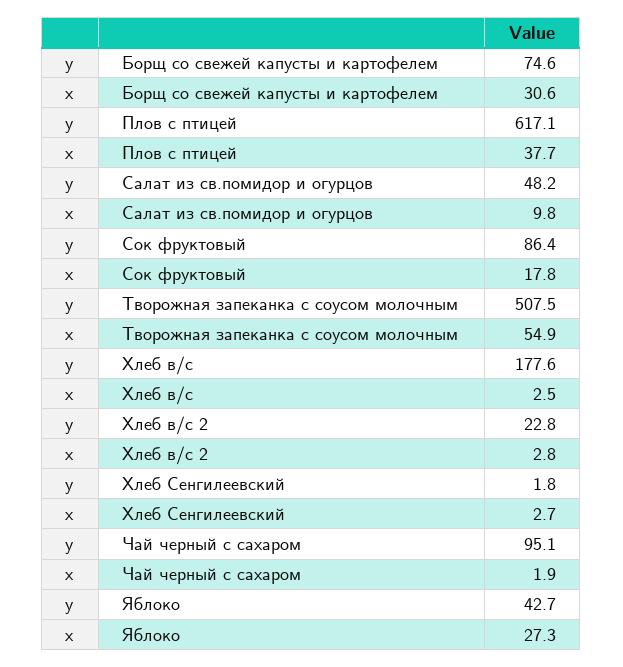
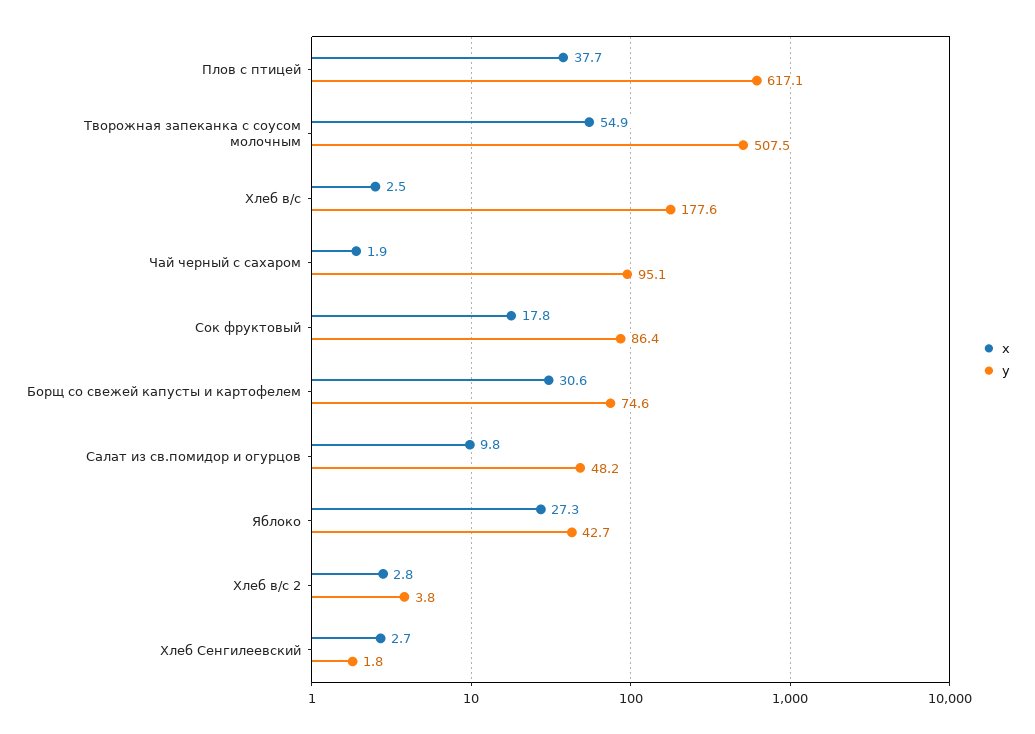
  {
    "y": {
      "Борщ со свежей капусты и картофелем": 74.6,
      "Плов с птицей": 617.1,
      "Салат из св.помидор и огурцов": 48.2,
      "Сок фруктовый": 86.4,
      "Творожная запеканка с соусом молочным": 507.5,
      "Хлеб в/с": 177.6,
-     "Хлеб в/с 2": 22.8,
+     "Хлеб в/с 2": 3.8,
      "Хлеб Сенгилеевский": 1.8,
      "Чай черный с сахаром": 95.1,
      "Яблоко": 42.7
    },
    "x": {
      "Борщ со свежей капусты и картофелем": 30.6,
      "Плов с птицей": 37.7,
      "Салат из св.помидор и огурцов": 9.8,
      "Сок фруктовый": 17.8,
      "Творожная запеканка с соусом молочным": 54.9,
      "Хлеб в/с": 2.5,
      "Хлеб в/с 2": 2.8,
      "Хлеб Сенгилеевский": 2.7,
      "Чай черный с сахаром": 1.9,
      "Яблоко": 27.3
    }
  }

